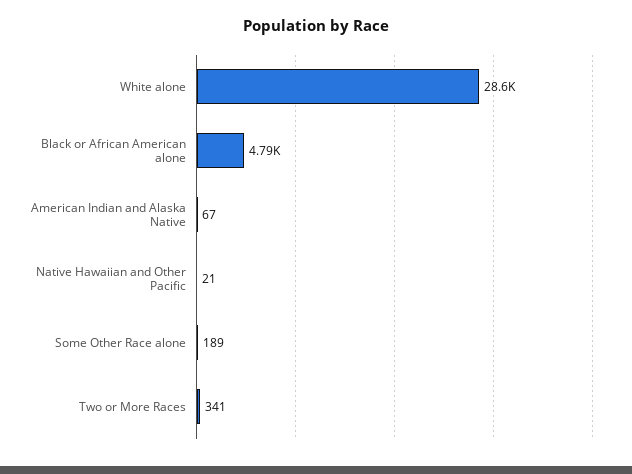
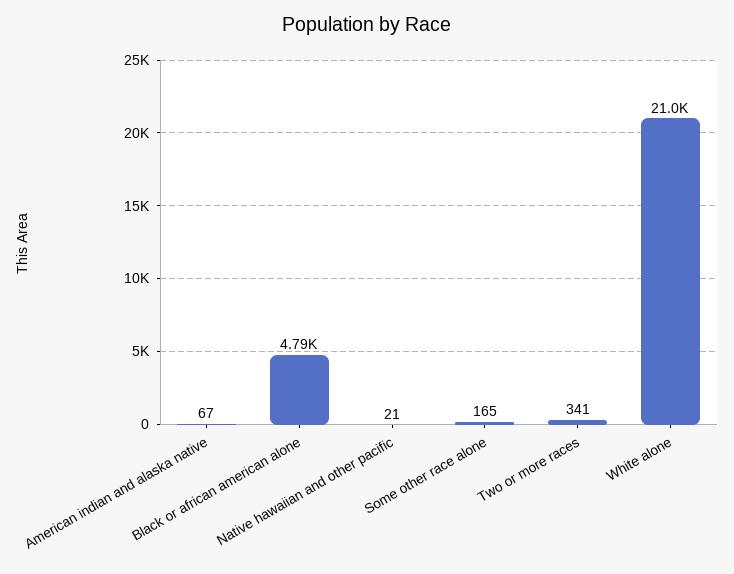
  {
-   "White alone": 28600,
+   "White alone": 21000,
    "Black or African American alone": 4790,
    "American Indian and Alaska Native": 67,
    "Native Hawaiian and Other Pacific": 21,
-   "Some Other Race alone": 189,
+   "Some Other Race alone": 165,
    "Two or More Races": 341
  }

